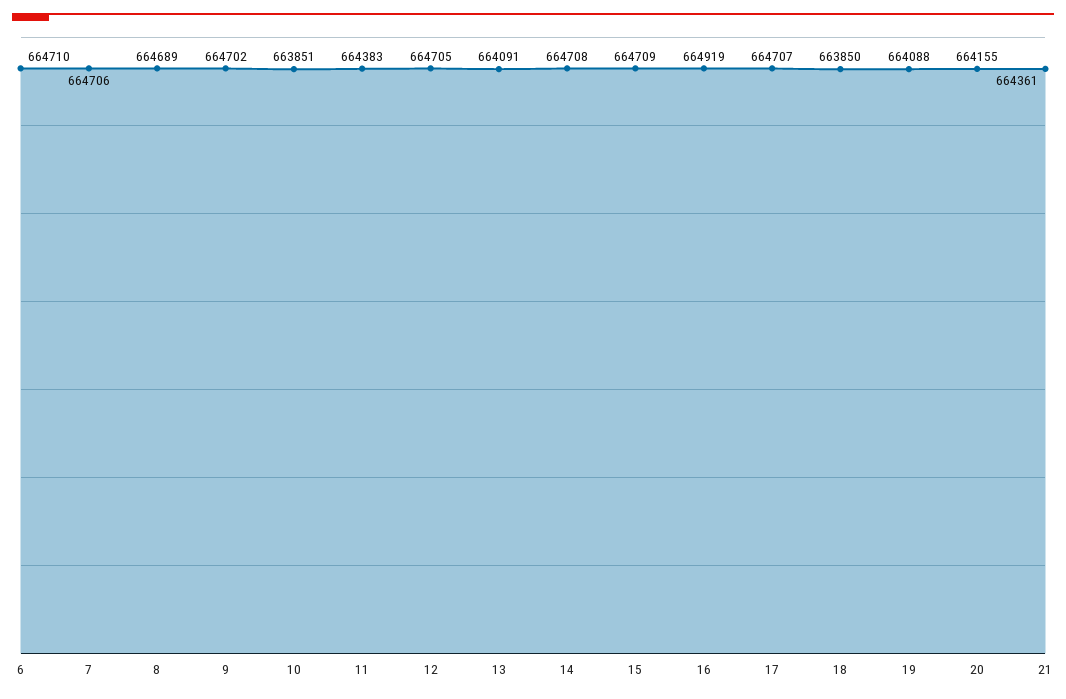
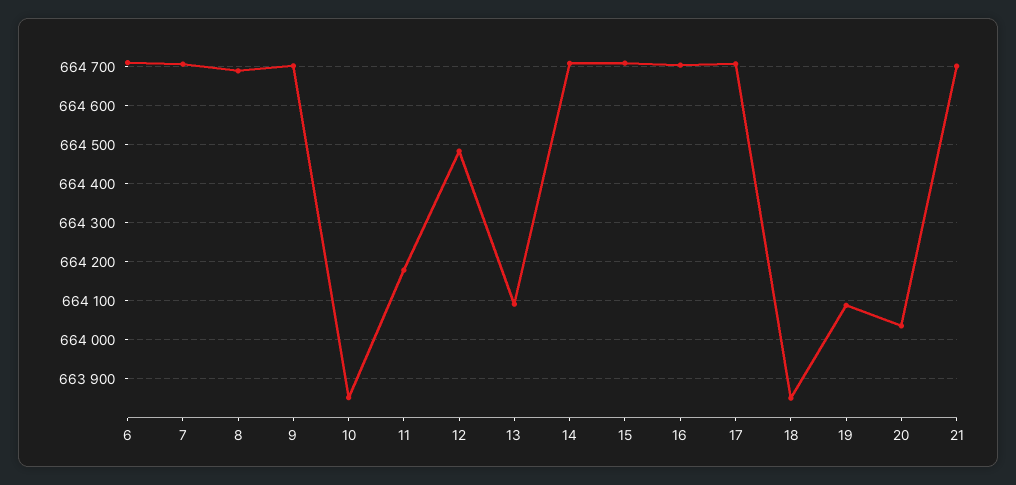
  {
    "6": 664710,
    "7": 664706,
    "8": 664689,
    "9": 664702,
    "10": 663851,
-   "11": 664383,
+   "11": 664180,
-   "12": 664705,
+   "12": 664480,
    "13": 664091,
    "14": 664708,
    "15": 664709,
-   "16": 664919,
+   "16": 664700,
    "17": 664707,
    "18": 663850,
    "19": 664088,
-   "20": 664155,
+   "20": 664040,
-   "21": 664361
+   "21": 664700
  }

